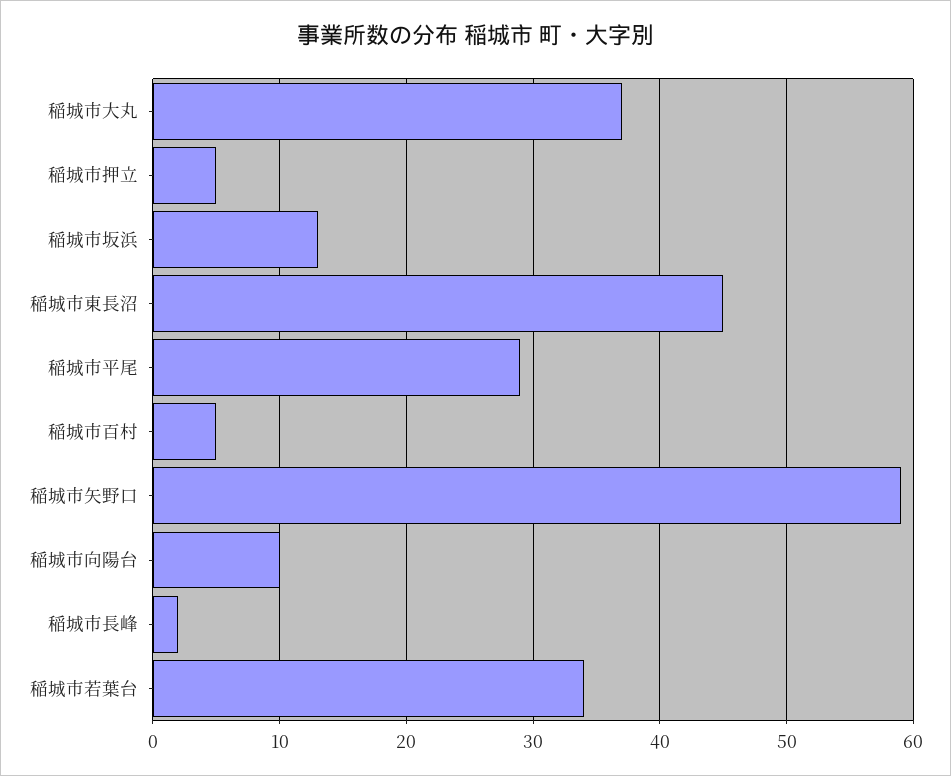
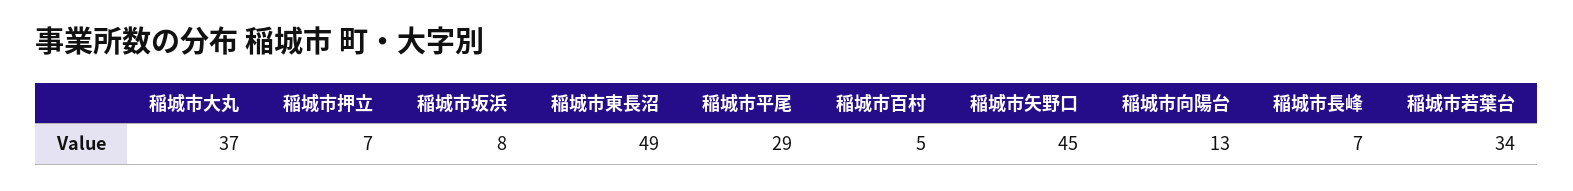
  {
    "稲城市大丸": 37,
-   "稲城市押立": 5,
+   "稲城市押立": 7,
-   "稲城市坂浜": 13,
+   "稲城市坂浜": 8,
-   "稲城市東長沼": 45,
+   "稲城市東長沼": 49,
    "稲城市平尾": 29,
    "稲城市百村": 5,
-   "稲城市矢野口": 59,
+   "稲城市矢野口": 45,
-   "稲城市向陽台": 10,
+   "稲城市向陽台": 13,
-   "稲城市長峰": 2,
+   "稲城市長峰": 7,
    "稲城市若葉台": 34
  }

